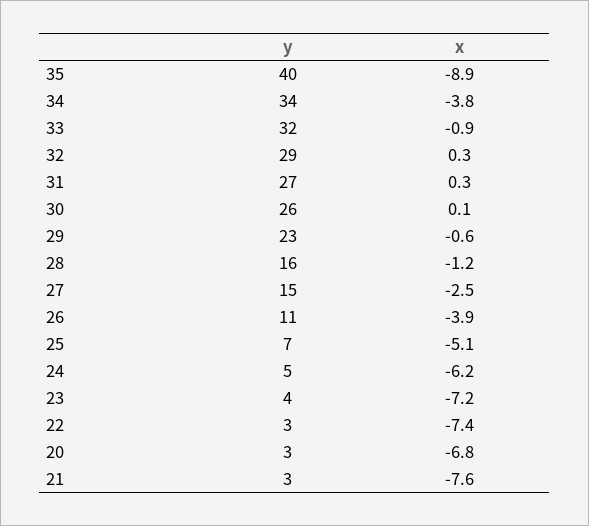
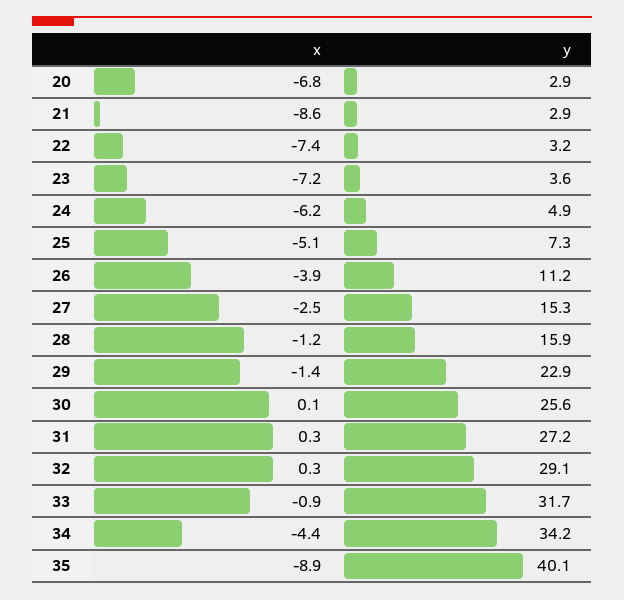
  {
    "y": {
      "35": 40.1,
      "34": 34.2,
      "33": 31.7,
      "32": 29.1,
      "31": 27.2,
      "30": 25.6,
      "29": 22.9,
      "28": 15.9,
      "27": 15.3,
      "26": 11.2,
      "25": 7.3,
      "24": 4.9,
      "23": 3.6,
      "22": 3.2,
      "20": 2.9,
      "21": 2.9
    },
    "x": {
      "35": -8.9,
-     "34": -3.8,
+     "34": -4.4,
      "33": -0.9,
      "32": 0.3,
      "31": 0.3,
      "30": 0.1,
-     "29": -0.6,
+     "29": -1.4,
      "28": -1.2,
      "27": -2.5,
      "26": -3.9,
      "25": -5.1,
      "24": -6.2,
      "23": -7.2,
      "22": -7.4,
      "20": -6.8,
-     "21": -7.6
+     "21": -8.6
    }
  }

